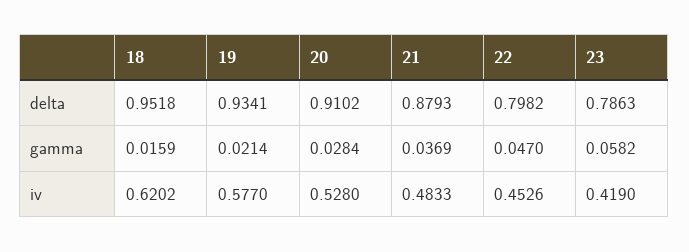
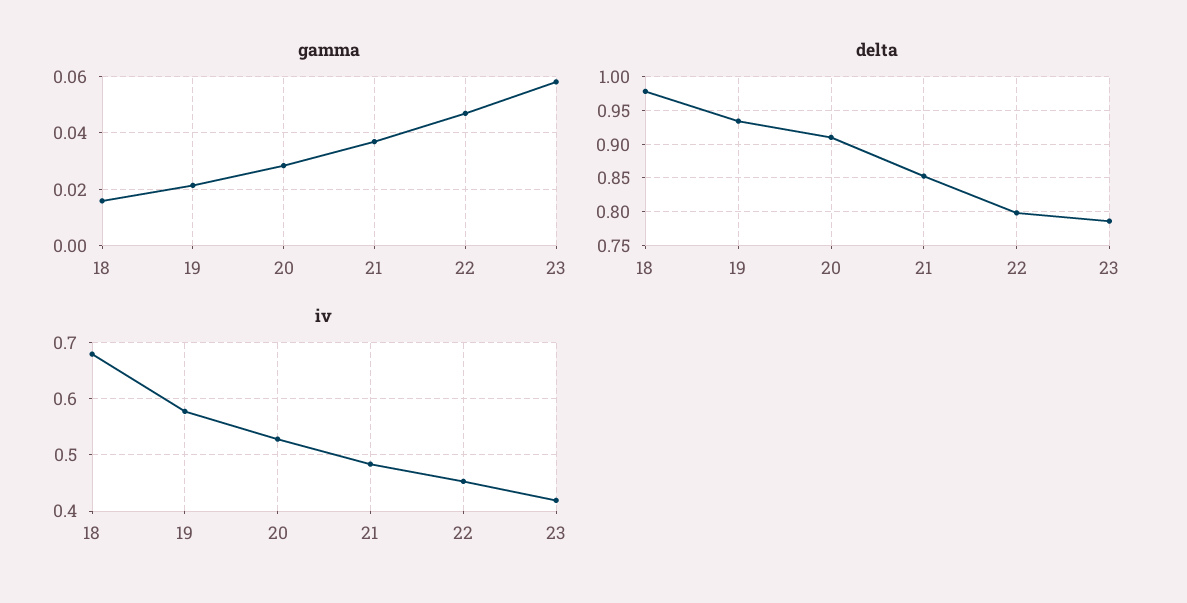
  {
    "delta": {
-     "18": 0.9518,
+     "18": 0.98,
      "19": 0.9341,
      "20": 0.9102,
-     "21": 0.8793,
+     "21": 0.85,
      "22": 0.7982,
      "23": 0.7863
    },
    "gamma": {
      "18": 0.0159,
      "19": 0.0214,
      "20": 0.0284,
      "21": 0.0369,
      "22": 0.047,
      "23": 0.0582
    },
    "iv": {
-     "18": 0.6202,
+     "18": 0.68,
      "19": 0.577,
      "20": 0.528,
      "21": 0.4833,
      "22": 0.4526,
      "23": 0.419
    }
  }

